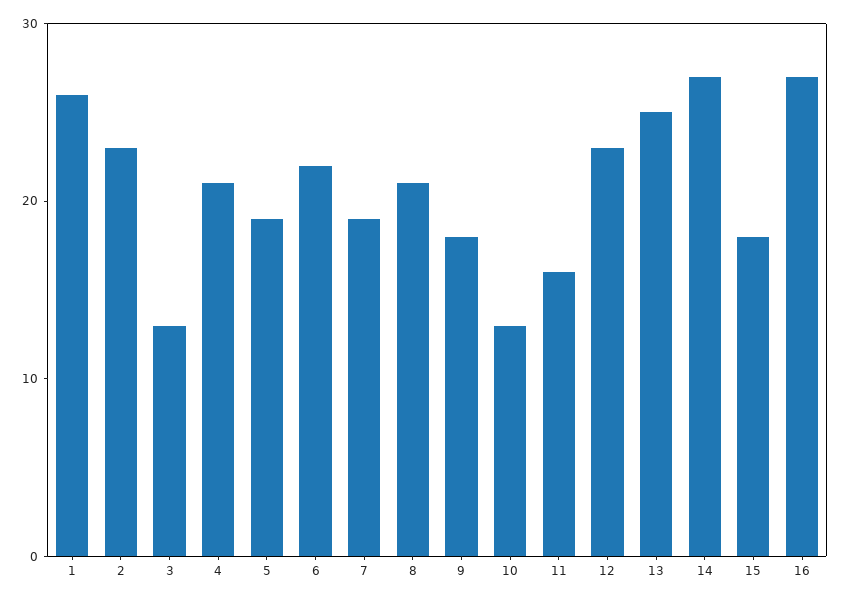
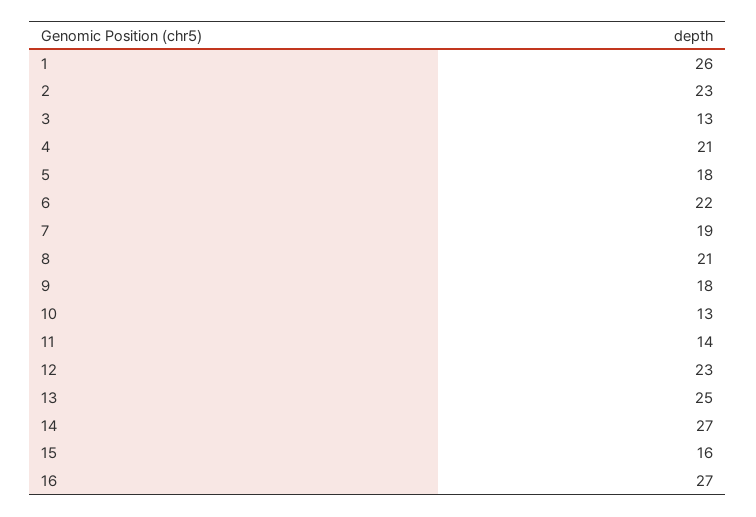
  {
    "1": 26,
    "2": 23,
    "3": 13,
    "4": 21,
-   "5": 19,
+   "5": 18,
    "6": 22,
    "7": 19,
    "8": 21,
    "9": 18,
    "10": 13,
-   "11": 16,
+   "11": 14,
    "12": 23,
    "13": 25,
    "14": 27,
-   "15": 18,
+   "15": 16,
    "16": 27
  }

